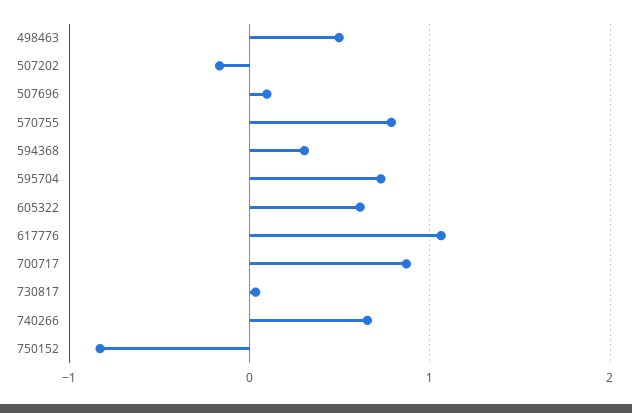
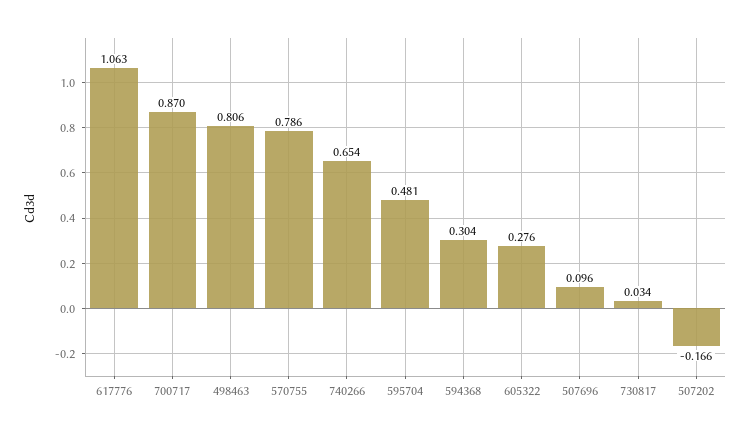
  {
-   "498463": 0.5,
+   "498463": 0.806,
    "507202": -0.166,
    "507696": 0.096,
    "570755": 0.786,
    "594368": 0.304,
-   "595704": 0.7,
+   "595704": 0.481,
-   "605322": 0.6,
+   "605322": 0.276,
    "617776": 1.063,
    "700717": 0.87,
    "730817": 0.034,
-   "740266": 0.654,
+   "740266": 0.654
-   "750152": -0.8
  }

